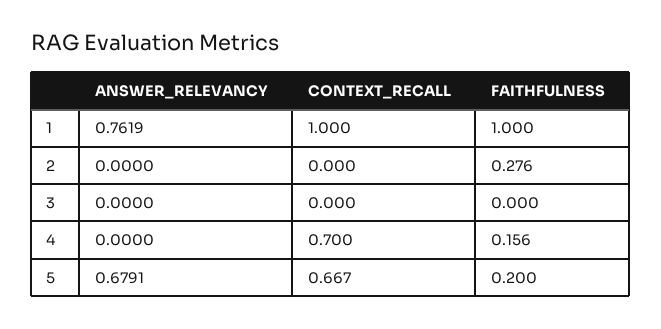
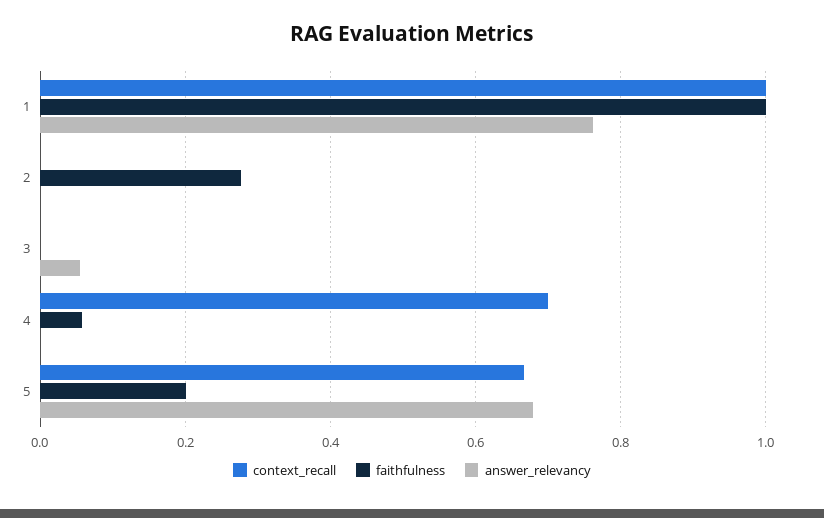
  {
    "ANSWER_RELEVANCY": {
      "1": 0.7619,
      "2": 0,
-     "3": 0,
+     "3": 0.06,
      "4": 0,
      "5": 0.6791
    },
    "CONTEXT_RECALL": {
      "1": 1,
      "2": 0,
      "3": 0,
      "4": 0.7,
      "5": 0.667
    },
    "FAITHFULNESS": {
      "1": 1,
      "2": 0.276,
      "3": 0,
-     "4": 0.156,
+     "4": 0.06,
      "5": 0.2
    }
  }

